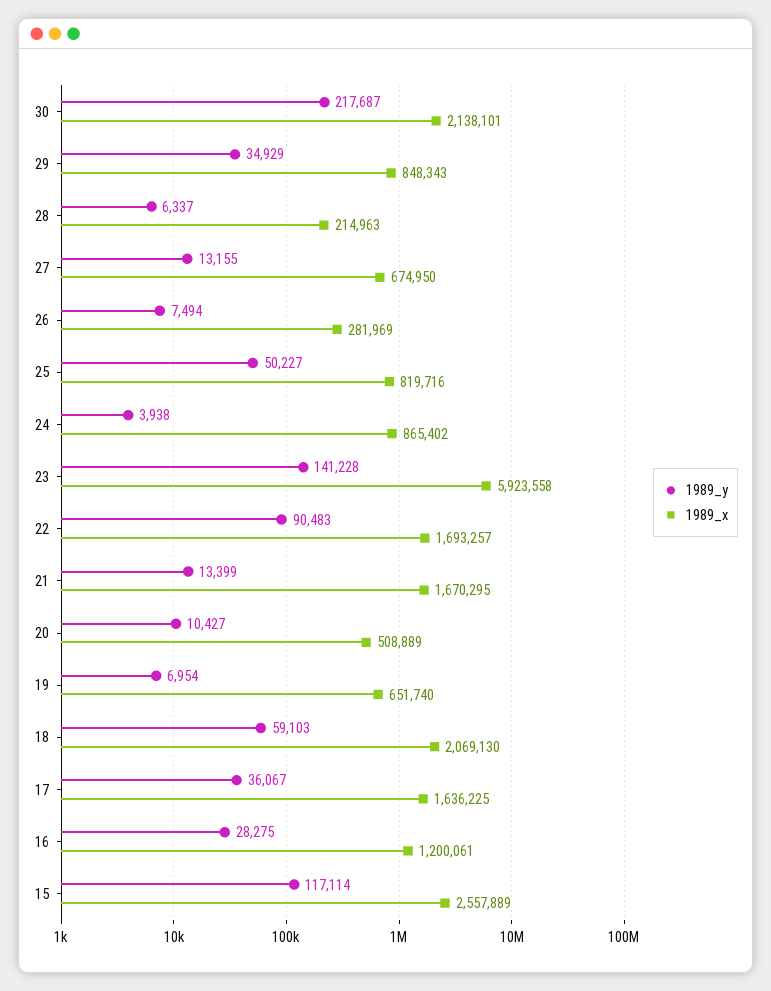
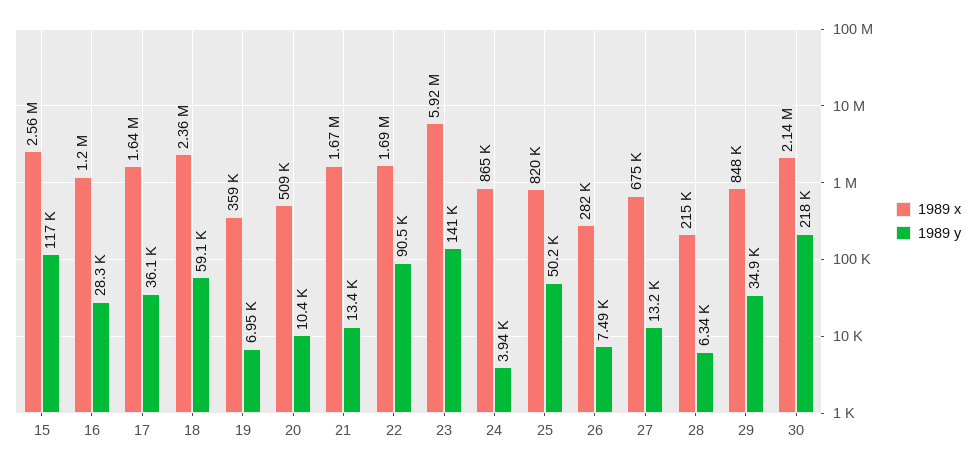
  {
    "1989_y": {
      "30": 217687,
      "29": 34929,
      "28": 6337,
      "27": 13155,
      "26": 7494,
      "25": 50227,
      "24": 3938,
      "23": 141228,
      "22": 90483,
      "21": 13399,
      "20": 10427,
      "19": 6954,
      "18": 59103,
      "17": 36067,
      "16": 28275,
      "15": 117114
    },
    "1989_x": {
      "30": 2138101,
      "29": 848343,
      "28": 214963,
      "27": 674950,
      "26": 281969,
      "25": 819716,
      "24": 865402,
      "23": 5923558,
      "22": 1693257,
      "21": 1670295,
      "20": 508889,
-     "19": 651740,
+     "19": 359000,
-     "18": 2069130,
+     "18": 2360000,
      "17": 1636225,
      "16": 1200061,
      "15": 2557889
    }
  }

